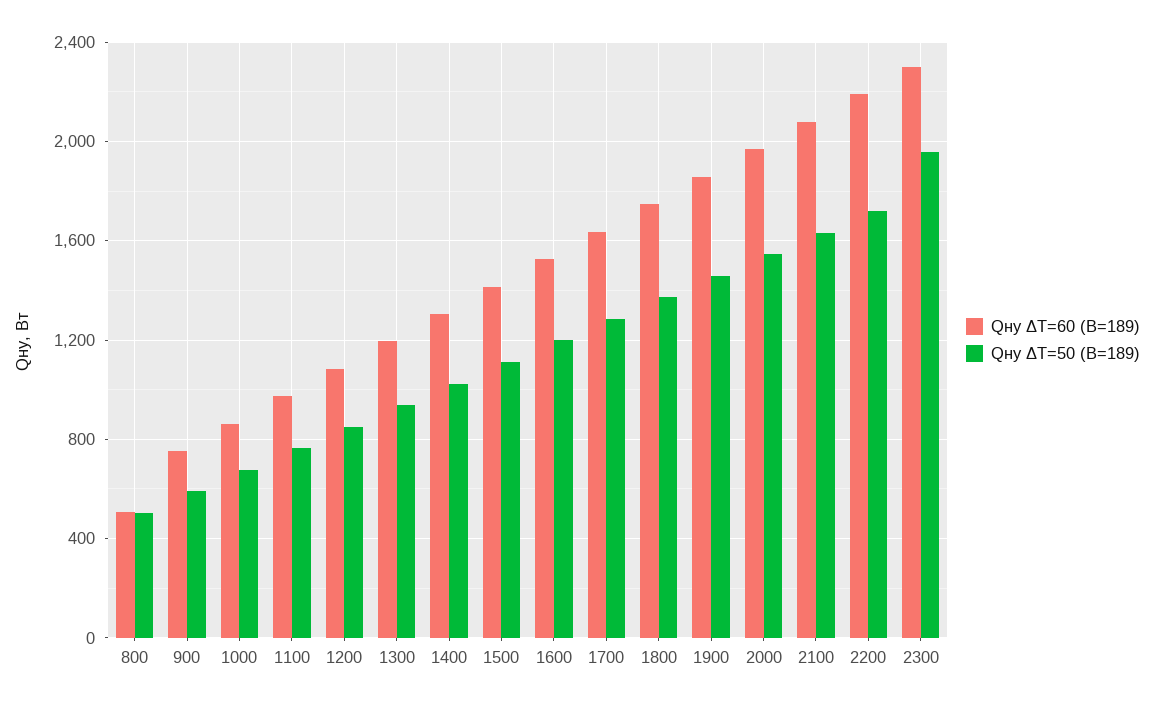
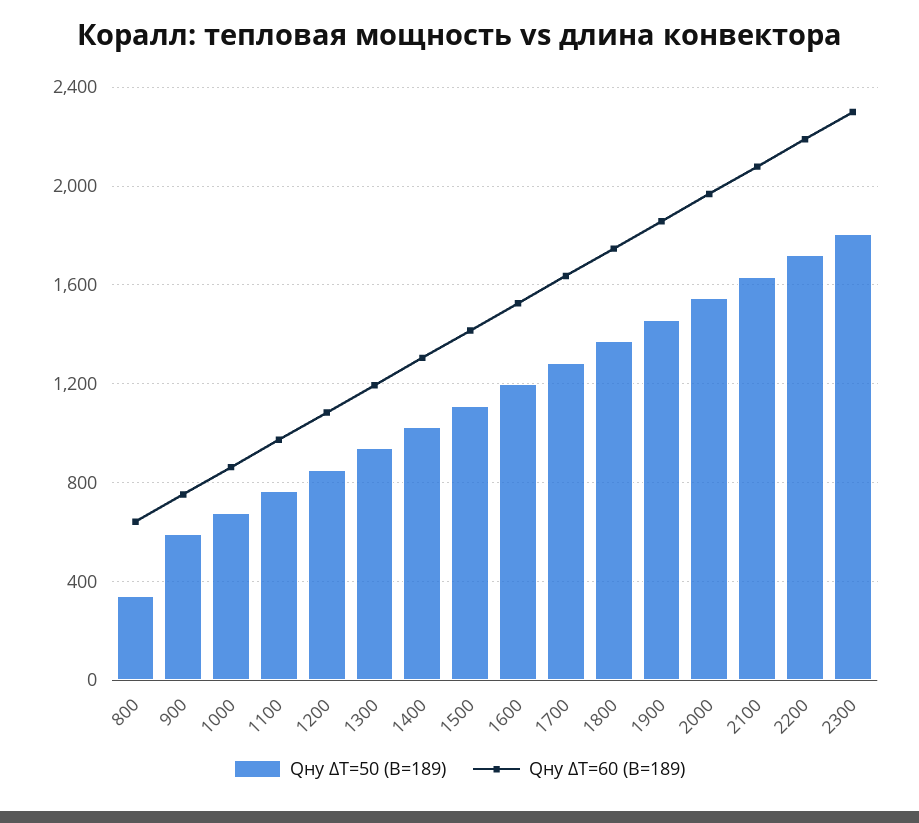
  {
    "Qну ΔT=60 (B=189)": {
-     "800": 500,
+     "800": 650,
      "900": 750,
      "1000": 850,
      "1100": 950,
      "1200": 1100,
      "1300": 1200,
      "1400": 1300,
      "1500": 1400,
      "1600": 1550,
      "1700": 1650,
      "1800": 1750,
      "1900": 1850,
      "2000": 1950,
      "2100": 2100,
      "2200": 2200,
      "2300": 2300
    },
    "Qну ΔT=50 (B=189)": {
-     "800": 500,
+     "800": 350,
      "900": 600,
      "1000": 700,
      "1100": 750,
      "1200": 850,
      "1300": 950,
      "1400": 1000,
      "1500": 1100,
      "1600": 1200,
      "1700": 1300,
      "1800": 1350,
      "1900": 1450,
      "2000": 1550,
      "2100": 1650,
      "2200": 1700,
-     "2300": 1950
+     "2300": 1800
    }
  }

